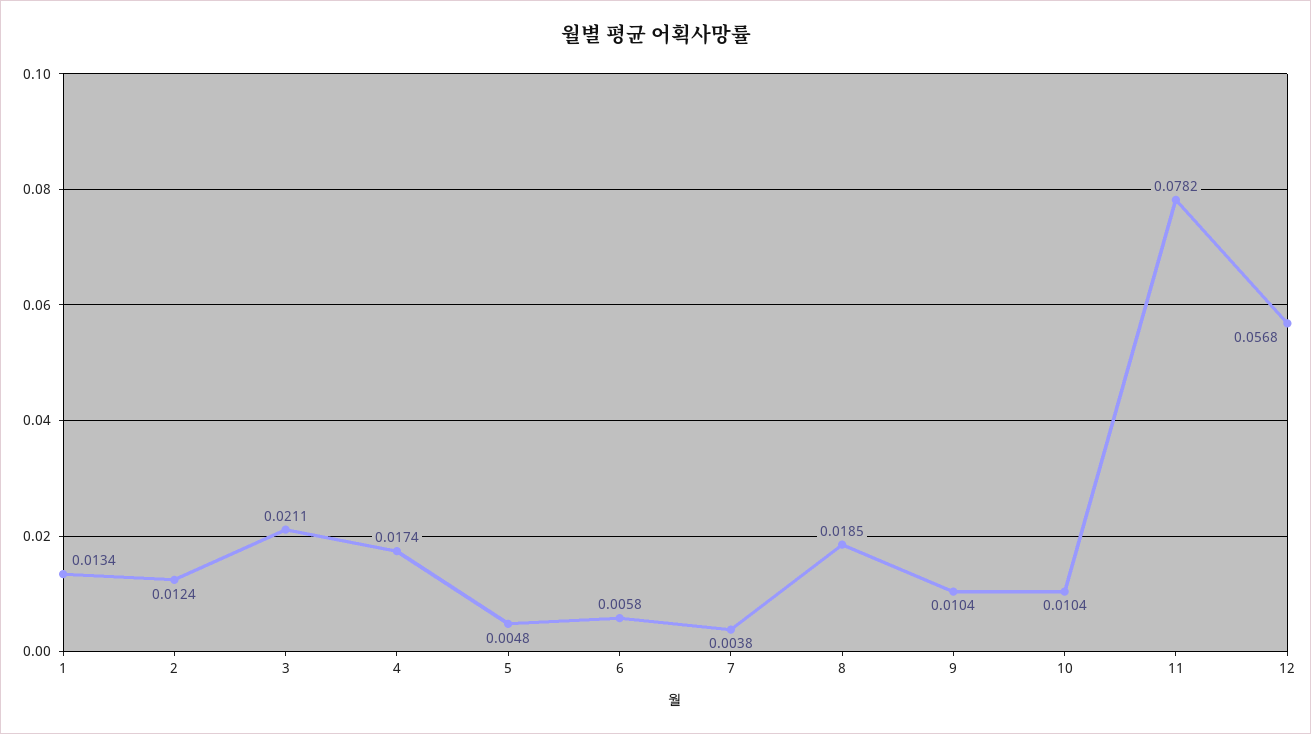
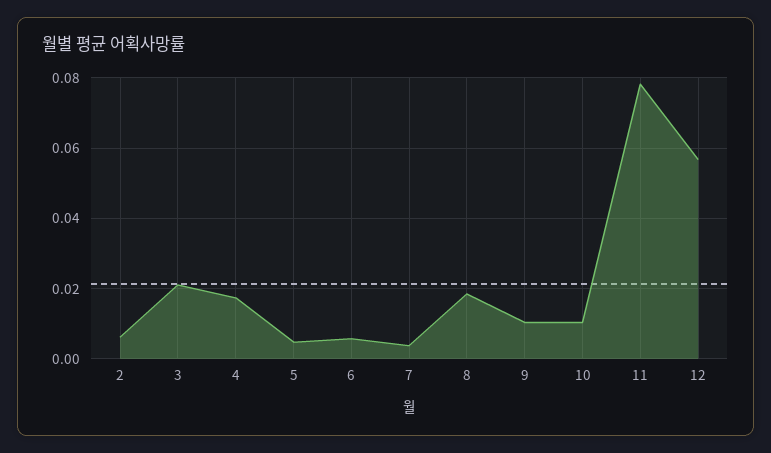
  {
-   "1": 0.0134,
-   "2": 0.0124,
+   "2": 0.006,
    "3": 0.0211,
    "4": 0.0174,
    "5": 0.0048,
    "6": 0.0058,
    "7": 0.0038,
    "8": 0.0185,
    "9": 0.0104,
    "10": 0.0104,
    "11": 0.0782,
    "12": 0.0568
  }

